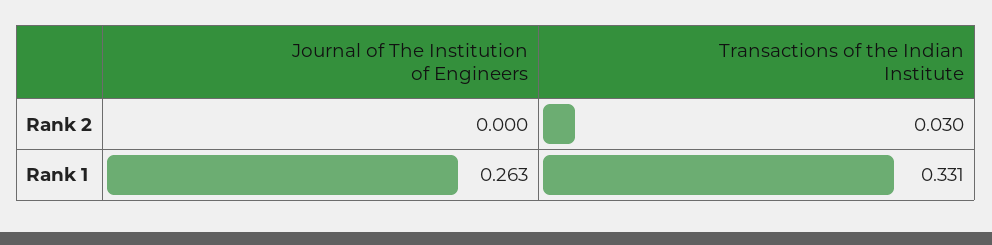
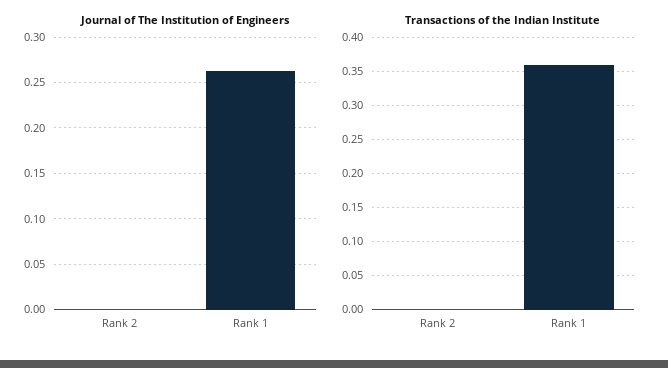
  {
    "Journal of The Institution of Engineers": {
      "Rank 2": 0,
      "Rank 1": 0.263
    },
    "Transactions of the Indian Institute": {
-     "Rank 2": 0.03,
+     "Rank 2": 0,
-     "Rank 1": 0.331
+     "Rank 1": 0.36
    }
  }

